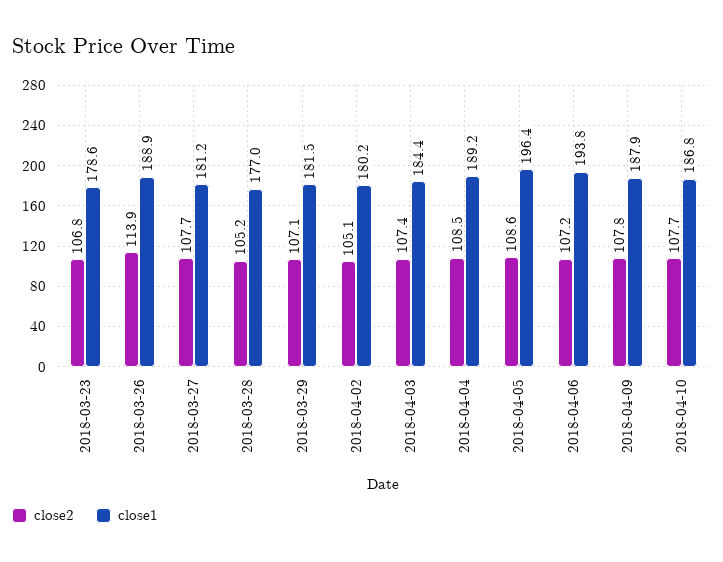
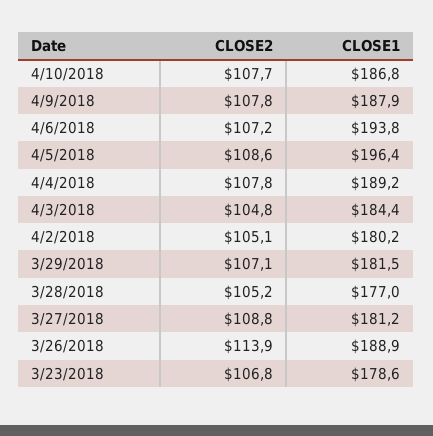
  {
    "close2": {
      "2018-03-23": 106.8,
      "2018-03-26": 113.9,
-     "2018-03-27": 107.7,
+     "2018-03-27": 108.8,
      "2018-03-28": 105.2,
      "2018-03-29": 107.1,
      "2018-04-02": 105.1,
-     "2018-04-03": 107.4,
+     "2018-04-03": 104.8,
-     "2018-04-04": 108.5,
+     "2018-04-04": 107.8,
      "2018-04-05": 108.6,
      "2018-04-06": 107.2,
      "2018-04-09": 107.8,
      "2018-04-10": 107.7
    },
    "close1": {
      "2018-03-23": 178.6,
      "2018-03-26": 188.9,
      "2018-03-27": 181.2,
      "2018-03-28": 177,
      "2018-03-29": 181.5,
      "2018-04-02": 180.2,
      "2018-04-03": 184.4,
      "2018-04-04": 189.2,
      "2018-04-05": 196.4,
      "2018-04-06": 193.8,
      "2018-04-09": 187.9,
      "2018-04-10": 186.8
    }
  }

